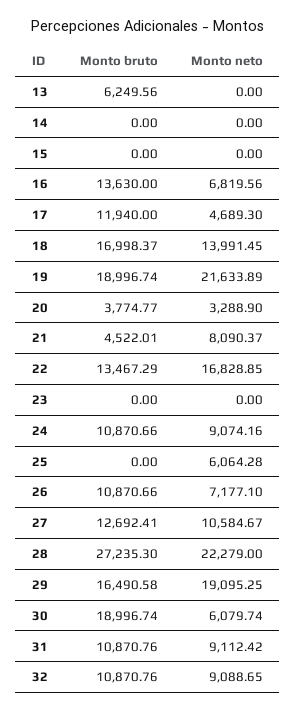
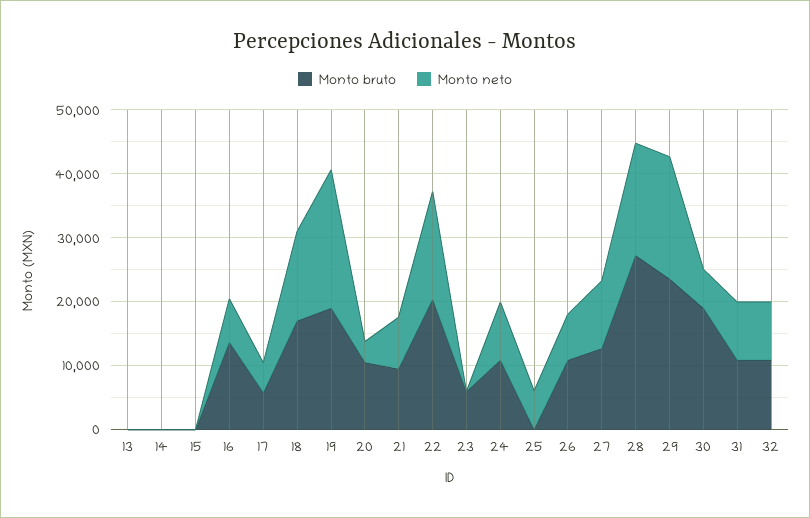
  {
    "Monto bruto": {
-     "13": 6249.56,
+     "13": 0,
      "14": 0,
      "15": 0,
      "16": 13630,
-     "17": 11940,
+     "17": 6000,
      "18": 16998.37,
      "19": 18996.74,
-     "20": 3774.77,
+     "20": 10000,
-     "21": 4522.01,
+     "21": 10000,
-     "22": 13467.29,
+     "22": 20000,
-     "23": 0,
+     "23": 6000,
      "24": 10870.66,
      "25": 0,
      "26": 10870.66,
      "27": 12692.41,
      "28": 27235.3,
-     "29": 16490.58,
+     "29": 24000,
      "30": 18996.74,
      "31": 10870.76,
      "32": 10870.76
    },
    "Monto neto": {
      "13": 0,
      "14": 0,
      "15": 0,
      "16": 6819.56,
      "17": 4689.3,
      "18": 13991.45,
      "19": 21633.89,
      "20": 3288.9,
      "21": 8090.37,
      "22": 16828.85,
      "23": 0,
      "24": 9074.16,
      "25": 6064.28,
      "26": 7177.1,
      "27": 10584.67,
-     "28": 22279,
+     "28": 18000,
      "29": 19095.25,
      "30": 6079.74,
      "31": 9112.42,
      "32": 9088.65
    }
  }

